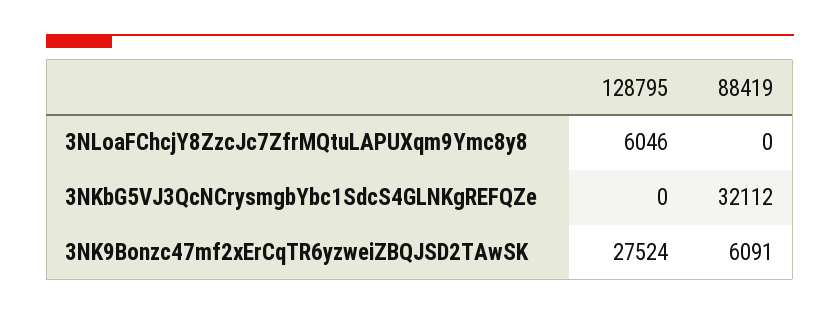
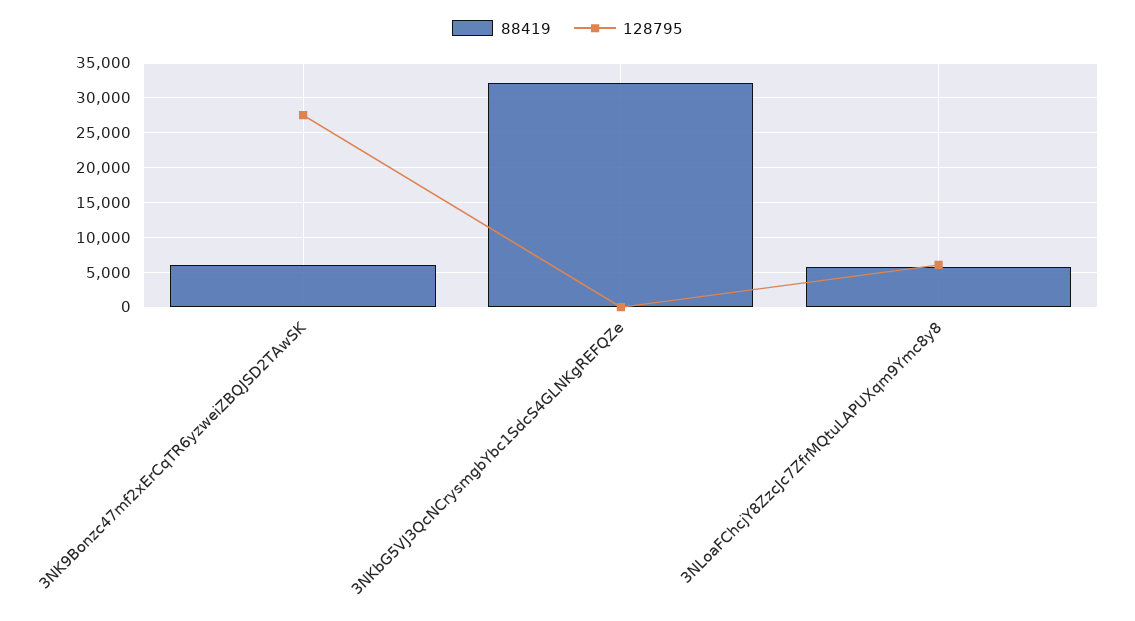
  {
    "128795": {
      "3NLoaFChcjY8ZzcJc7ZfrMQtuLAPUXqm9Ymc8y8": 6046,
      "3NKbG5VJ3QcNCrysmgbYbc1SdcS4GLNKgREFQZe": 0,
      "3NK9Bonzc47mf2xErCqTR6yzweiZBQJSD2TAwSK": 27524
    },
    "88419": {
-     "3NLoaFChcjY8ZzcJc7ZfrMQtuLAPUXqm9Ymc8y8": 0,
+     "3NLoaFChcjY8ZzcJc7ZfrMQtuLAPUXqm9Ymc8y8": 6000,
      "3NKbG5VJ3QcNCrysmgbYbc1SdcS4GLNKgREFQZe": 32112,
      "3NK9Bonzc47mf2xErCqTR6yzweiZBQJSD2TAwSK": 6091
    }
  }

